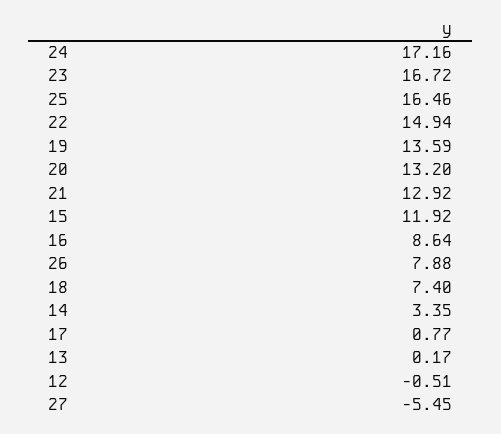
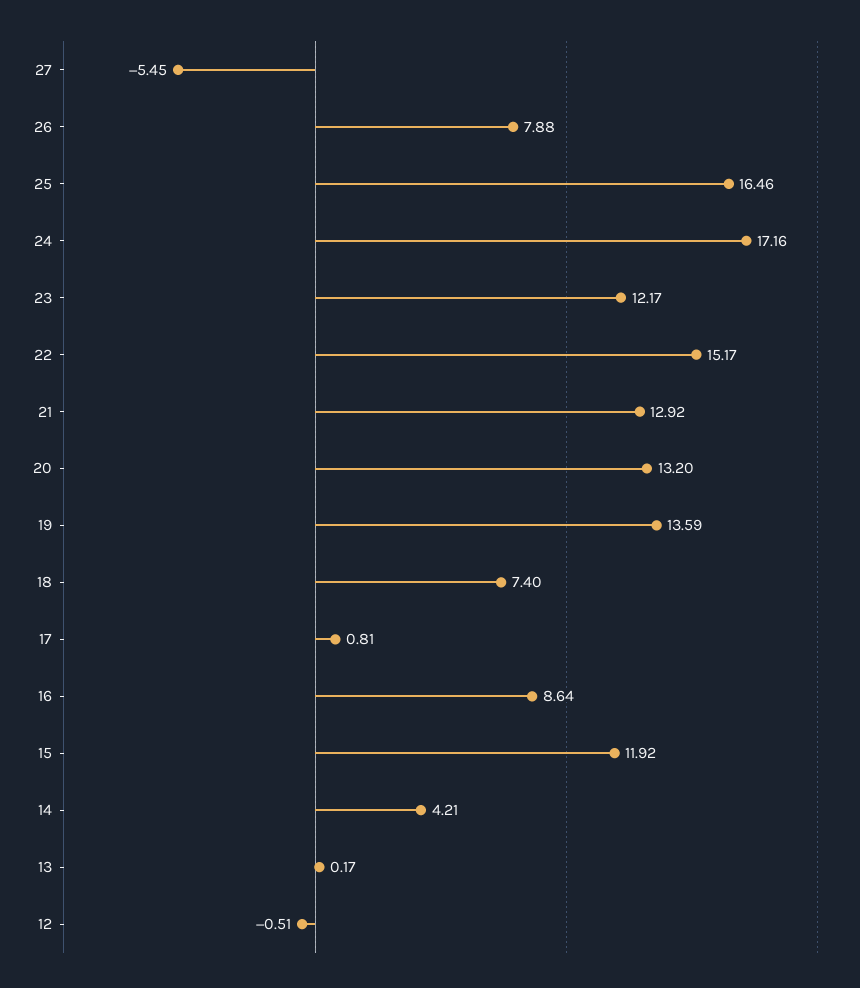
  {
    "24": 17.16,
-   "23": 16.72,
+   "23": 12.17,
    "25": 16.46,
-   "22": 14.94,
+   "22": 15.17,
    "19": 13.59,
    "20": 13.2,
    "21": 12.92,
    "15": 11.92,
    "16": 8.64,
    "26": 7.88,
    "18": 7.4,
-   "14": 3.35,
+   "14": 4.21,
-   "17": 0.77,
+   "17": 0.81,
    "13": 0.17,
    "12": -0.51,
    "27": -5.45
  }

